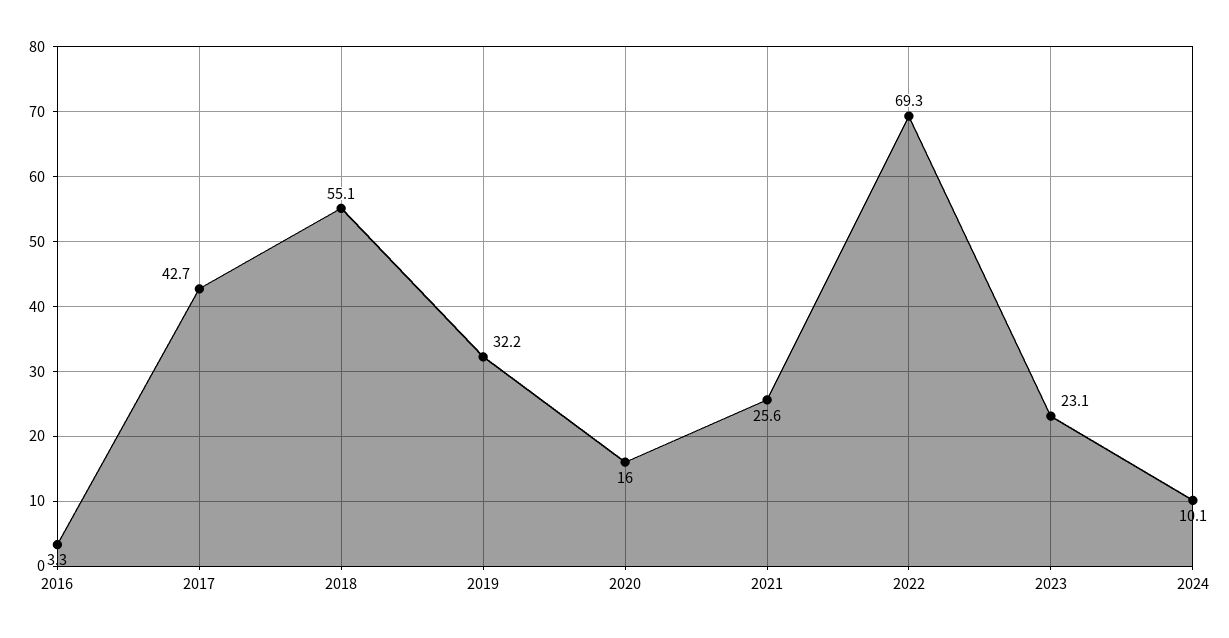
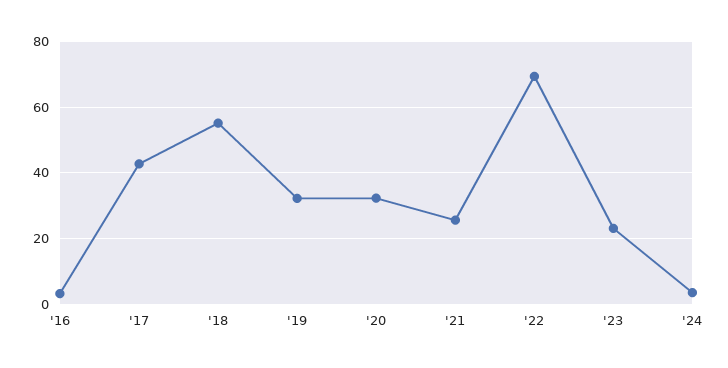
  {
    "2016": 3.3,
    "2017": 42.7,
    "2018": 55.1,
    "2019": 32.2,
-   "2020": 16,
+   "2020": 32,
    "2021": 25.6,
    "2022": 69.3,
    "2023": 23.1,
-   "2024": 10.1
+   "2024": 4
  }

